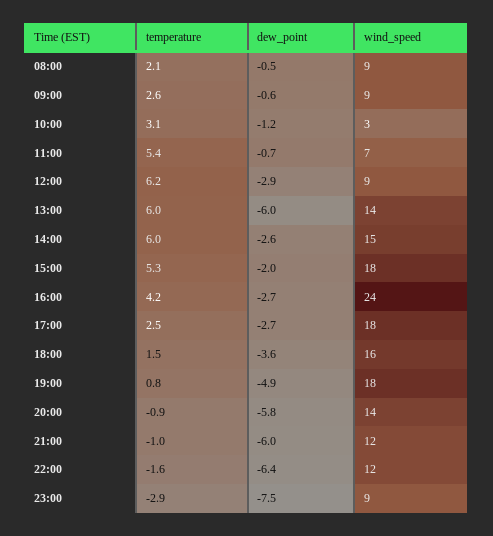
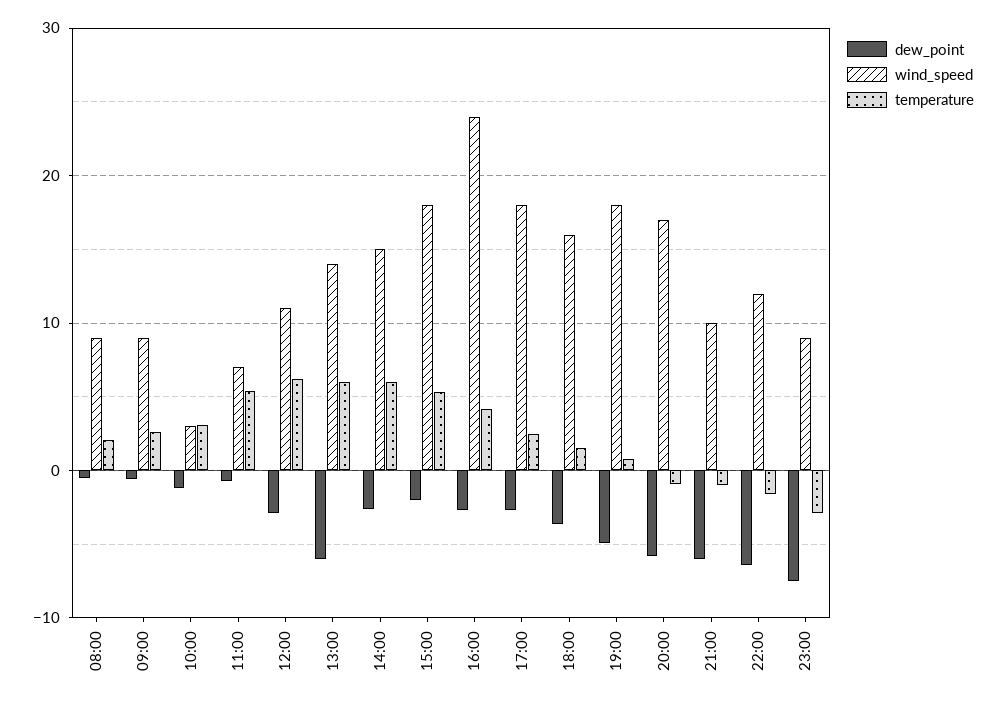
  {
    "temperature": {
      "08:00": 2.1,
      "09:00": 2.6,
      "10:00": 3.1,
      "11:00": 5.4,
      "12:00": 6.2,
      "13:00": 6,
      "14:00": 6,
      "15:00": 5.3,
      "16:00": 4.2,
      "17:00": 2.5,
      "18:00": 1.5,
      "19:00": 0.8,
      "20:00": -0.9,
      "21:00": -1,
      "22:00": -1.6,
      "23:00": -2.9
    },
    "dew_point": {
      "08:00": -0.5,
      "09:00": -0.6,
      "10:00": -1.2,
      "11:00": -0.7,
      "12:00": -2.9,
      "13:00": -6,
      "14:00": -2.6,
      "15:00": -2,
      "16:00": -2.7,
      "17:00": -2.7,
      "18:00": -3.6,
      "19:00": -4.9,
      "20:00": -5.8,
      "21:00": -6,
      "22:00": -6.4,
      "23:00": -7.5
    },
    "wind_speed": {
      "08:00": 9,
      "09:00": 9,
      "10:00": 3,
      "11:00": 7,
-     "12:00": 9,
+     "12:00": 11,
      "13:00": 14,
      "14:00": 15,
      "15:00": 18,
      "16:00": 24,
      "17:00": 18,
      "18:00": 16,
      "19:00": 18,
-     "20:00": 14,
+     "20:00": 17,
-     "21:00": 12,
+     "21:00": 10,
      "22:00": 12,
      "23:00": 9
    }
  }

